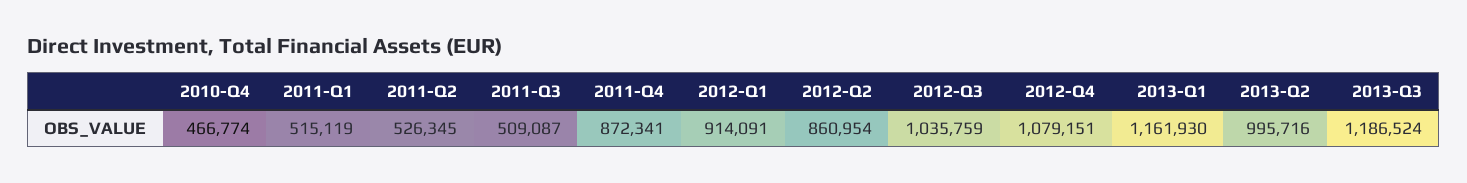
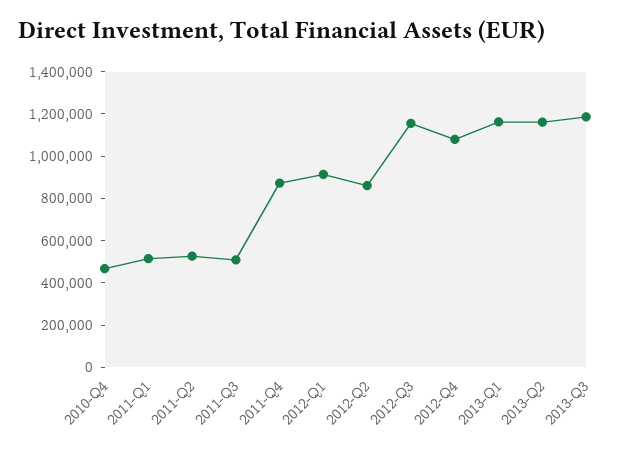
  {
    "2010-Q4": 466774,
    "2011-Q1": 515119,
    "2011-Q2": 526345,
    "2011-Q3": 509087,
    "2011-Q4": 872341,
    "2012-Q1": 914091,
    "2012-Q2": 860954,
-   "2012-Q3": 1035759,
+   "2012-Q3": 1150000,
    "2012-Q4": 1079151,
    "2013-Q1": 1161930,
-   "2013-Q2": 995716,
+   "2013-Q2": 1150000,
    "2013-Q3": 1186524
  }

